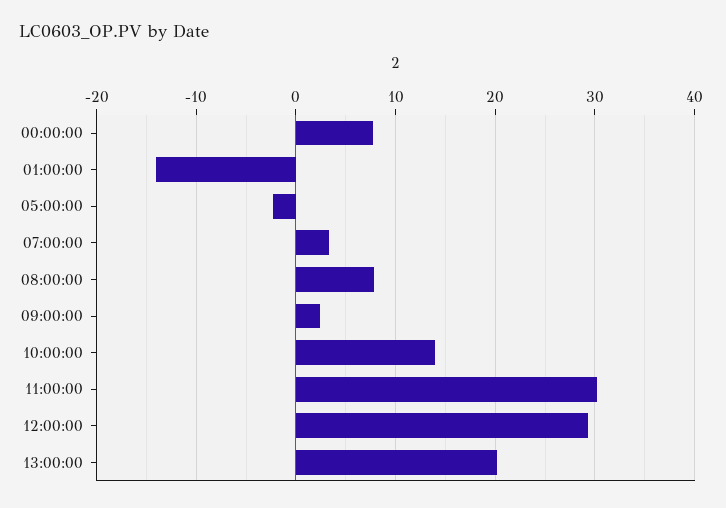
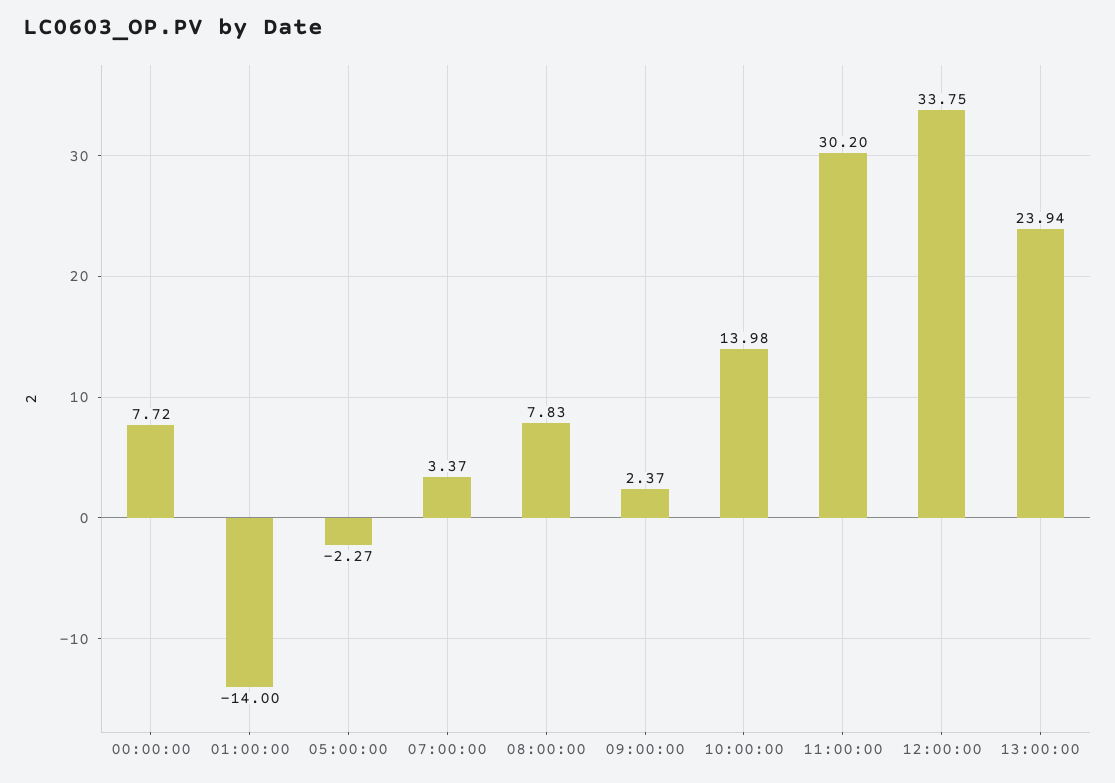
  {
    "00:00:00": 7.72,
    "01:00:00": -14,
    "05:00:00": -2.27,
    "07:00:00": 3.37,
    "08:00:00": 7.83,
    "09:00:00": 2.37,
    "10:00:00": 13.98,
    "11:00:00": 30.2,
-   "12:00:00": 29,
+   "12:00:00": 33.75,
-   "13:00:00": 20
+   "13:00:00": 23.94
  }

